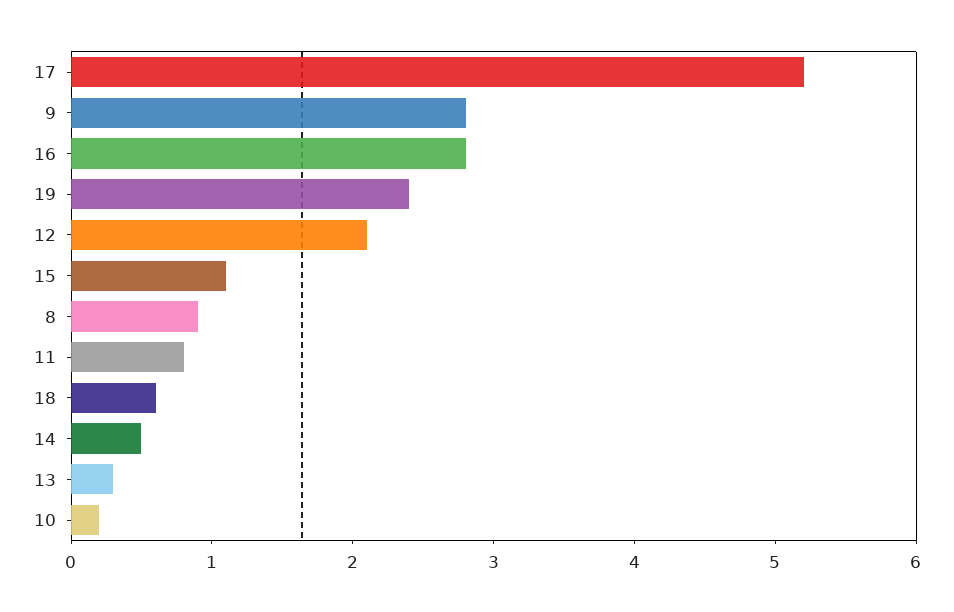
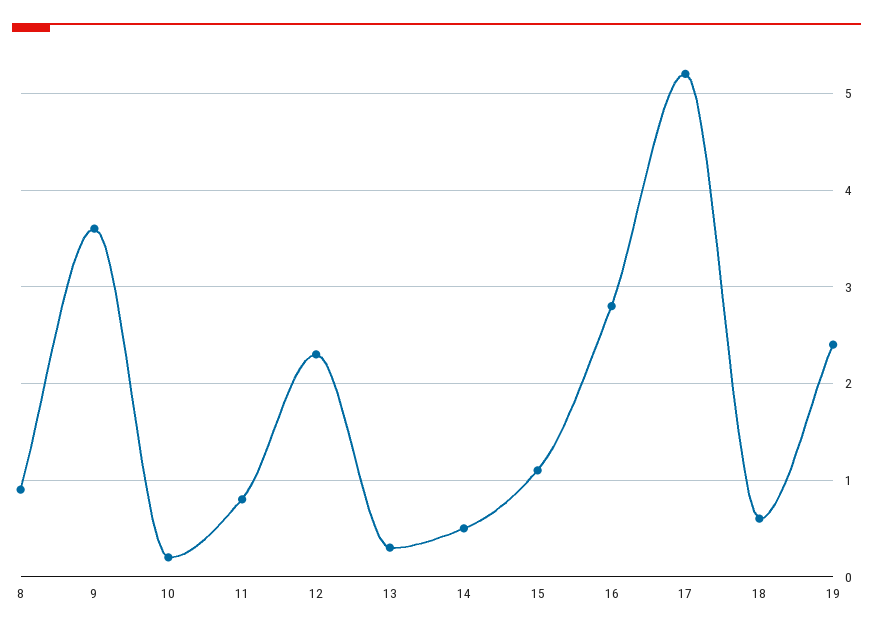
  {
    "17": 5.2,
-   "9": 2.8,
+   "9": 3.6,
    "16": 2.8,
    "19": 2.4,
-   "12": 2.1,
+   "12": 2.3,
    "15": 1.1,
    "8": 0.9,
    "11": 0.8,
    "18": 0.6,
    "14": 0.5,
    "13": 0.3,
    "10": 0.2
  }

